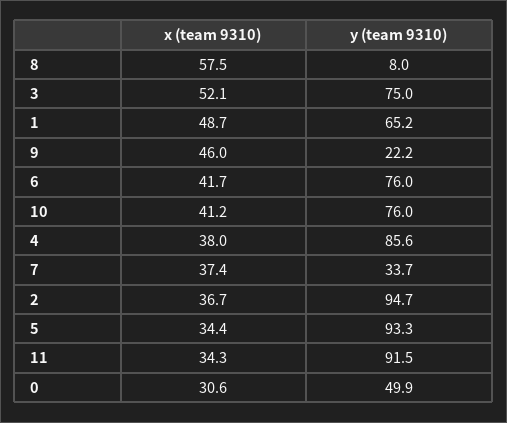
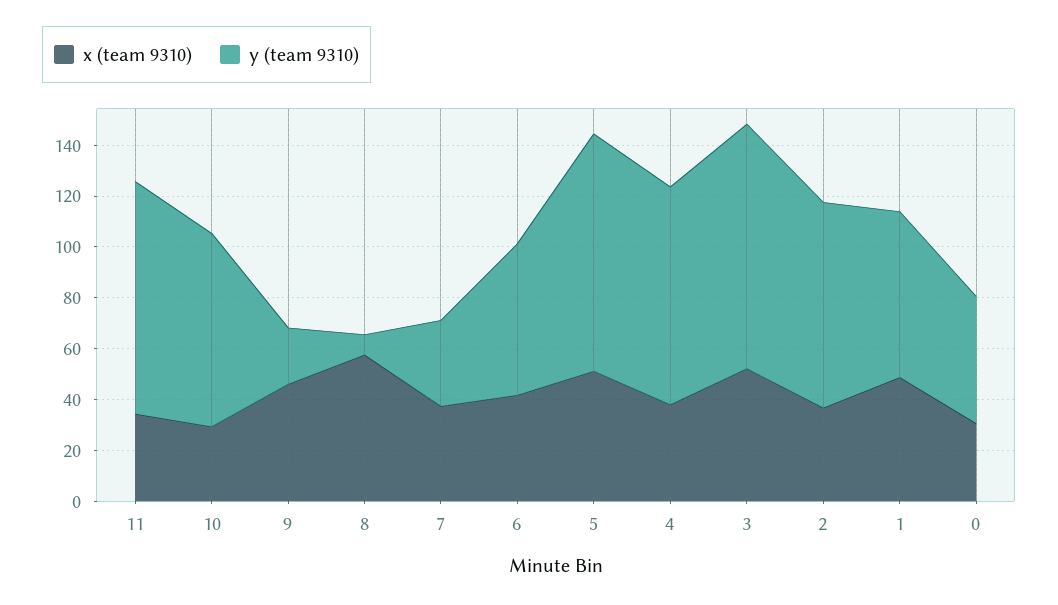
  {
    "x (team 9310)": {
      "8": 57.5,
      "3": 52.1,
      "1": 48.7,
      "9": 46,
      "6": 41.7,
-     "10": 41.2,
+     "10": 30,
      "4": 38,
      "7": 37.4,
      "2": 36.7,
-     "5": 34.4,
+     "5": 50,
      "11": 34.3,
      "0": 30.6
    },
    "y (team 9310)": {
      "8": 8,
-     "3": 75,
+     "3": 95,
      "1": 65.2,
      "9": 22.2,
-     "6": 76,
+     "6": 60,
      "10": 76,
      "4": 85.6,
      "7": 33.7,
-     "2": 94.7,
+     "2": 80,
      "5": 93.3,
      "11": 91.5,
      "0": 49.9
    }
  }

